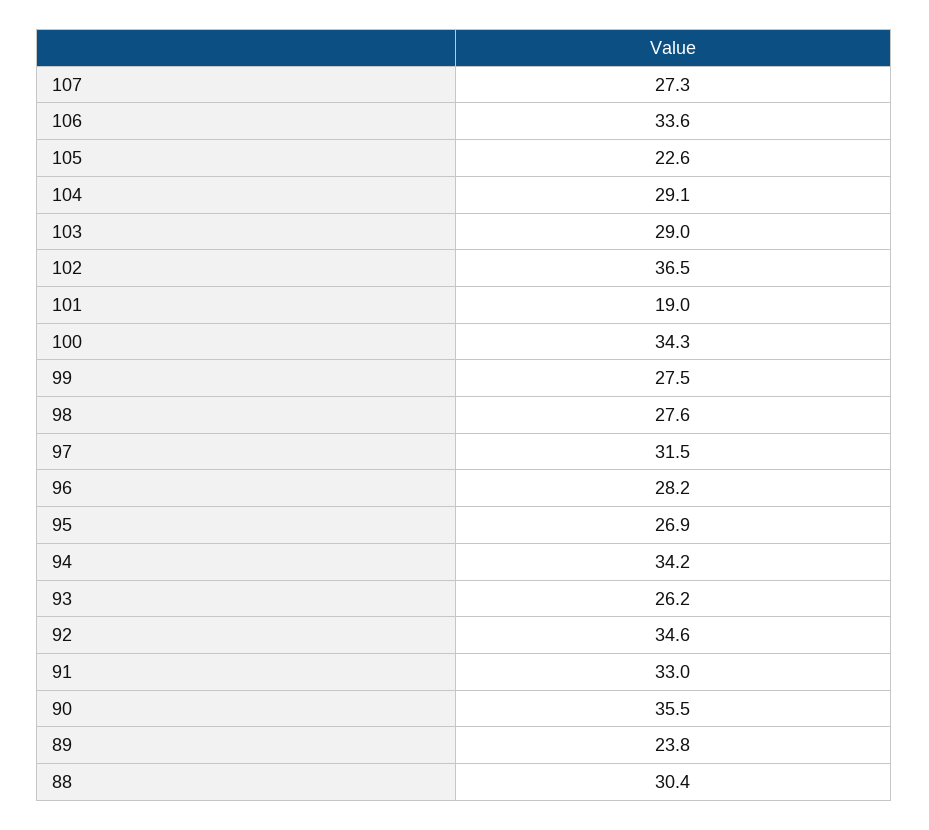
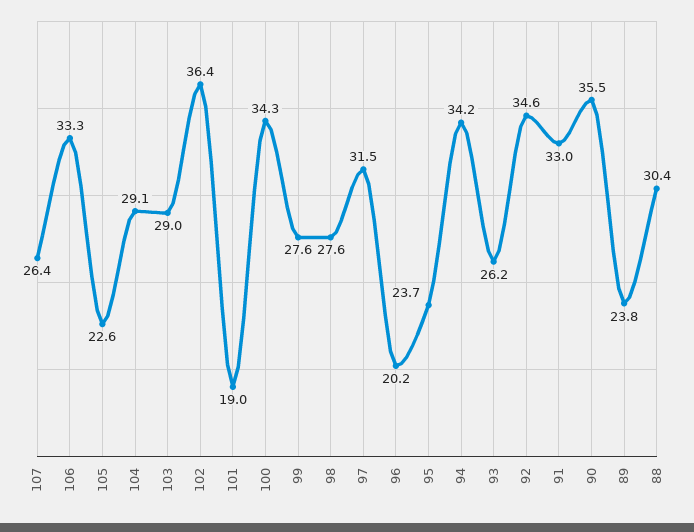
  {
-   "107": 27.3,
+   "107": 26.4,
-   "106": 33.6,
+   "106": 33.3,
    "105": 22.6,
    "104": 29.1,
    "103": 29,
-   "102": 36.5,
+   "102": 36.4,
    "101": 19,
    "100": 34.3,
-   "99": 27.5,
+   "99": 27.6,
    "98": 27.6,
    "97": 31.5,
-   "96": 28.2,
+   "96": 20.2,
-   "95": 26.9,
+   "95": 23.7,
    "94": 34.2,
    "93": 26.2,
    "92": 34.6,
    "91": 33,
    "90": 35.5,
    "89": 23.8,
    "88": 30.4
  }

